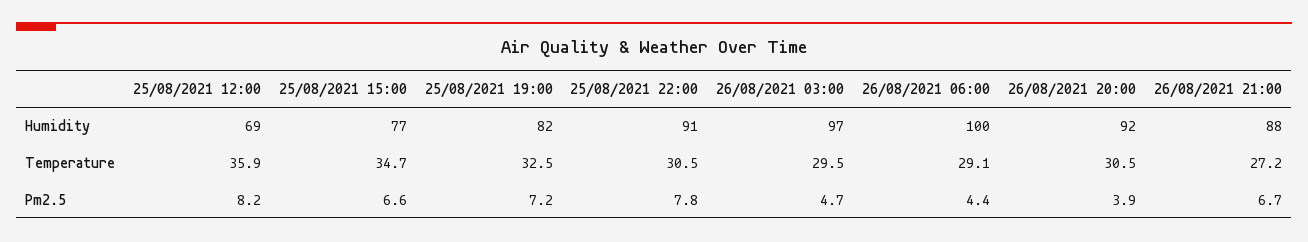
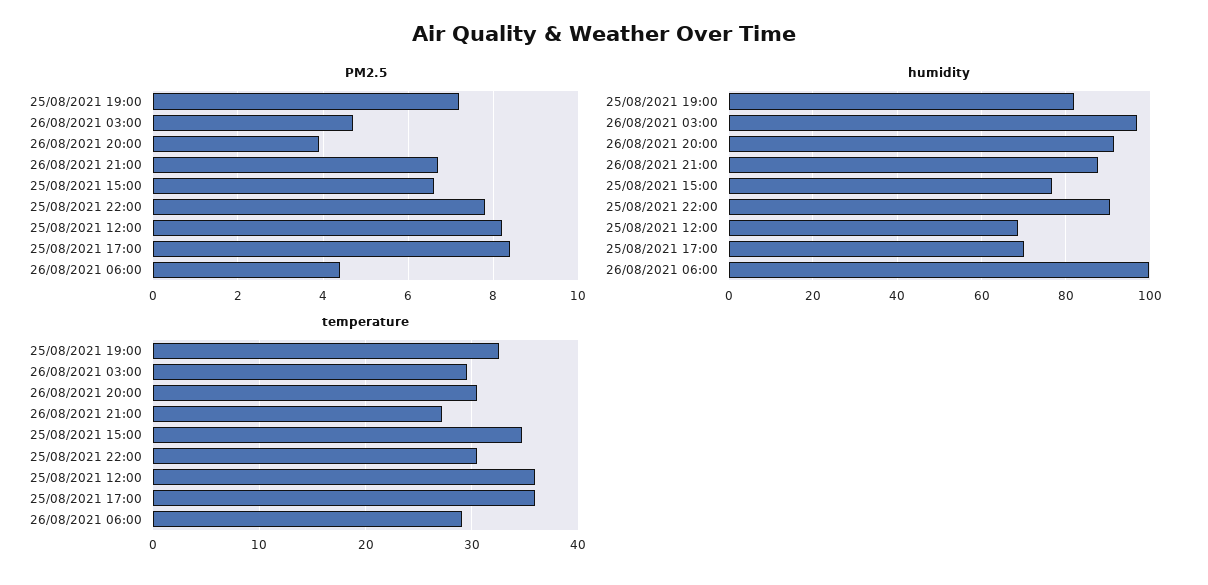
  {
    "Humidity": {
      "25/08/2021 12:00": 69,
      "25/08/2021 15:00": 77,
      "25/08/2021 19:00": 82,
      "25/08/2021 22:00": 91,
      "26/08/2021 03:00": 97,
      "26/08/2021 06:00": 100,
      "26/08/2021 20:00": 92,
-     "26/08/2021 21:00": 88
+     "26/08/2021 21:00": 88,
+     "25/08/2021 17:00": 70
    },
    "Temperature": {
      "25/08/2021 12:00": 35.9,
      "25/08/2021 15:00": 34.7,
      "25/08/2021 19:00": 32.5,
      "25/08/2021 22:00": 30.5,
      "26/08/2021 03:00": 29.5,
      "26/08/2021 06:00": 29.1,
      "26/08/2021 20:00": 30.5,
-     "26/08/2021 21:00": 27.2
+     "26/08/2021 21:00": 27.2,
+     "25/08/2021 17:00": 36
    },
    "Pm2.5": {
      "25/08/2021 12:00": 8.2,
      "25/08/2021 15:00": 6.6,
      "25/08/2021 19:00": 7.2,
      "25/08/2021 22:00": 7.8,
      "26/08/2021 03:00": 4.7,
      "26/08/2021 06:00": 4.4,
      "26/08/2021 20:00": 3.9,
-     "26/08/2021 21:00": 6.7
+     "26/08/2021 21:00": 6.7,
+     "25/08/2021 17:00": 8.5
    }
  }

